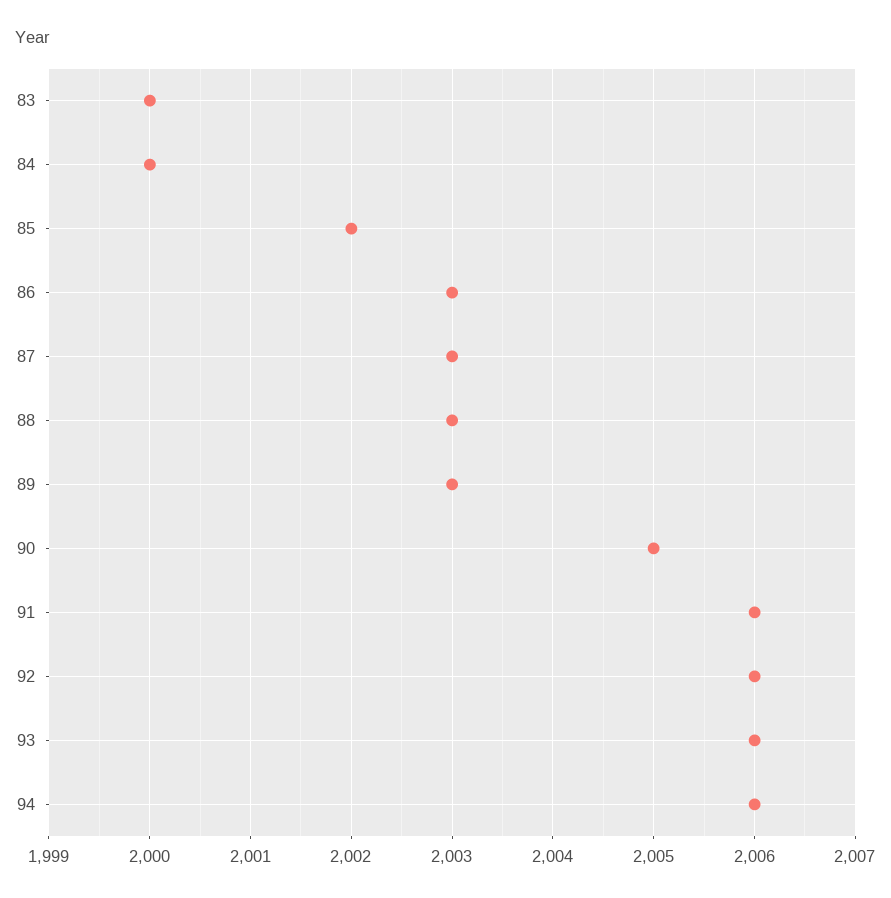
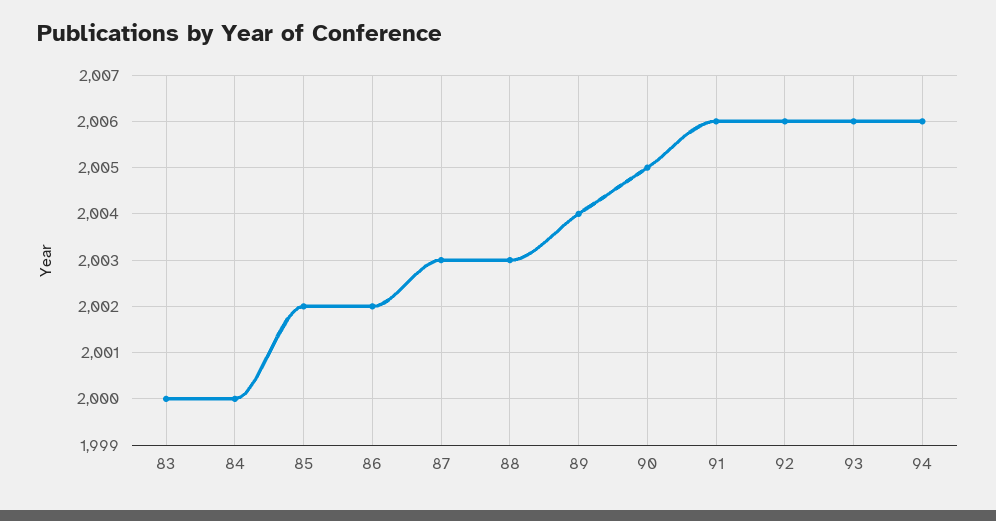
  {
    "83": 2000,
    "84": 2000,
    "85": 2002,
-   "86": 2003,
+   "86": 2002,
    "87": 2003,
    "88": 2003,
-   "89": 2003,
+   "89": 2004,
    "90": 2005,
    "91": 2006,
    "92": 2006,
    "93": 2006,
    "94": 2006
  }

